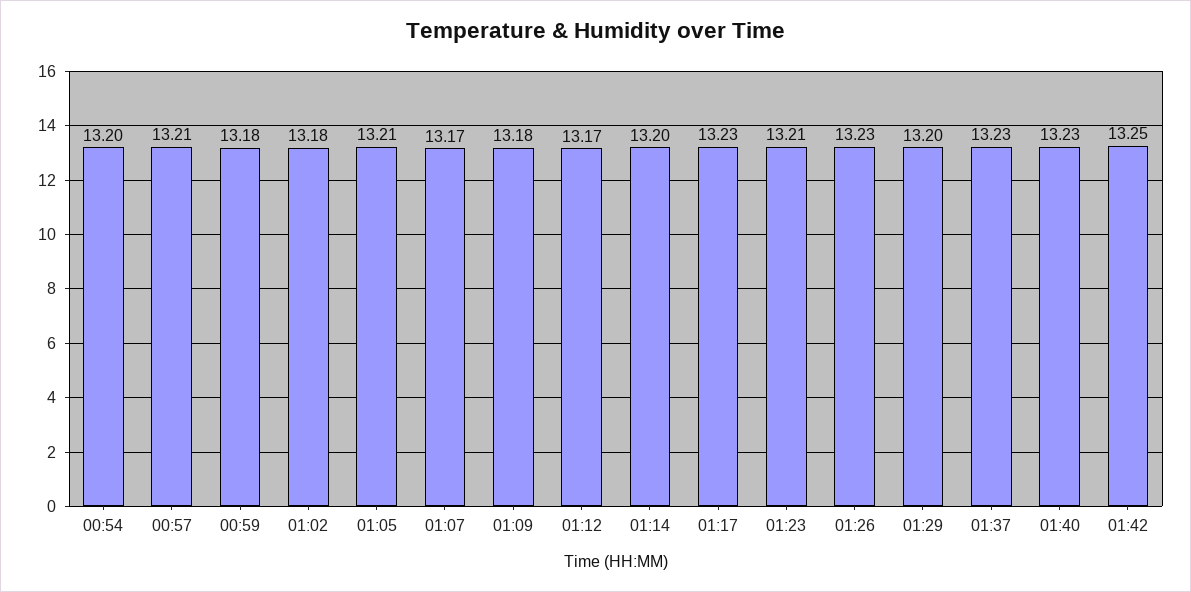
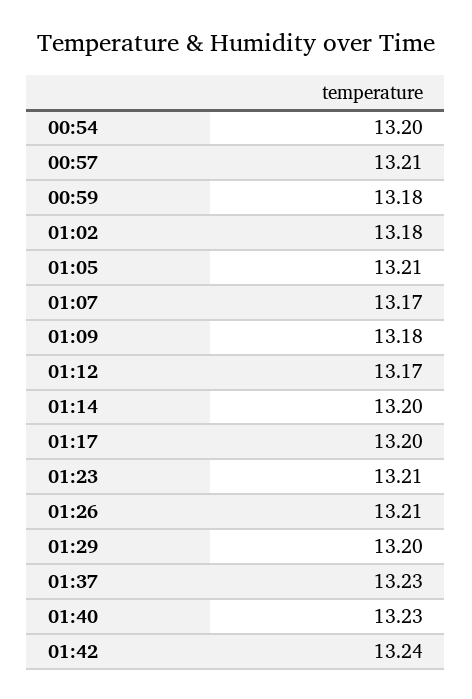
  {
    "00:54": 13.2,
    "00:57": 13.21,
    "00:59": 13.18,
    "01:02": 13.18,
    "01:05": 13.21,
    "01:07": 13.17,
    "01:09": 13.18,
    "01:12": 13.17,
    "01:14": 13.2,
-   "01:17": 13.23,
+   "01:17": 13.2,
    "01:23": 13.21,
-   "01:26": 13.23,
+   "01:26": 13.21,
    "01:29": 13.2,
    "01:37": 13.23,
    "01:40": 13.23,
-   "01:42": 13.25
+   "01:42": 13.24
  }

